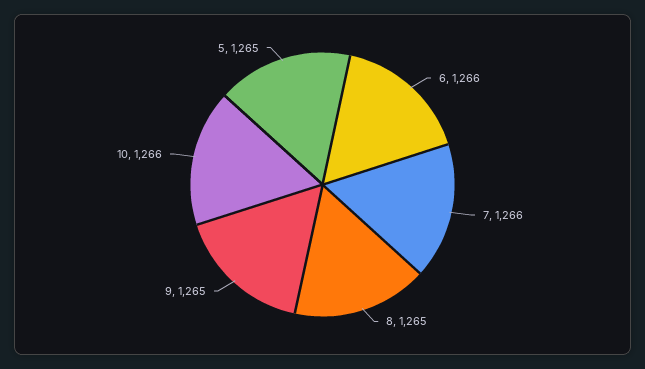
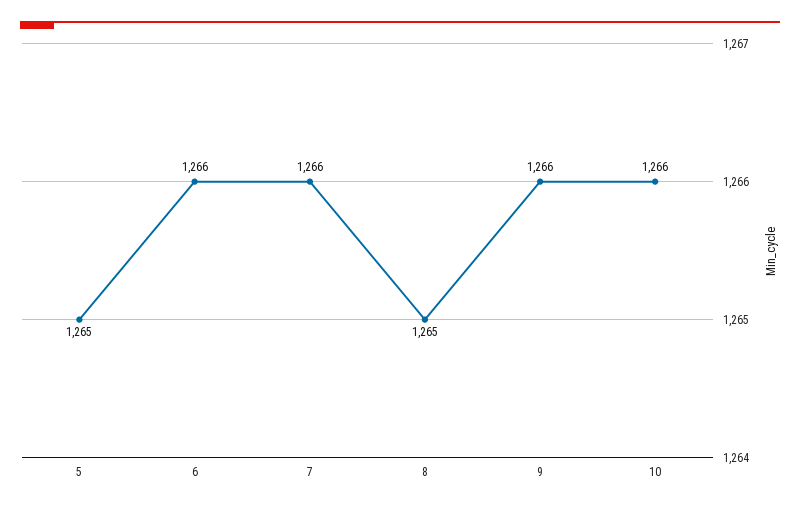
  {
    "6": 1266,
    "7": 1266,
    "8": 1265,
-   "9": 1265,
+   "9": 1266,
    "10": 1266,
    "5": 1265
  }

